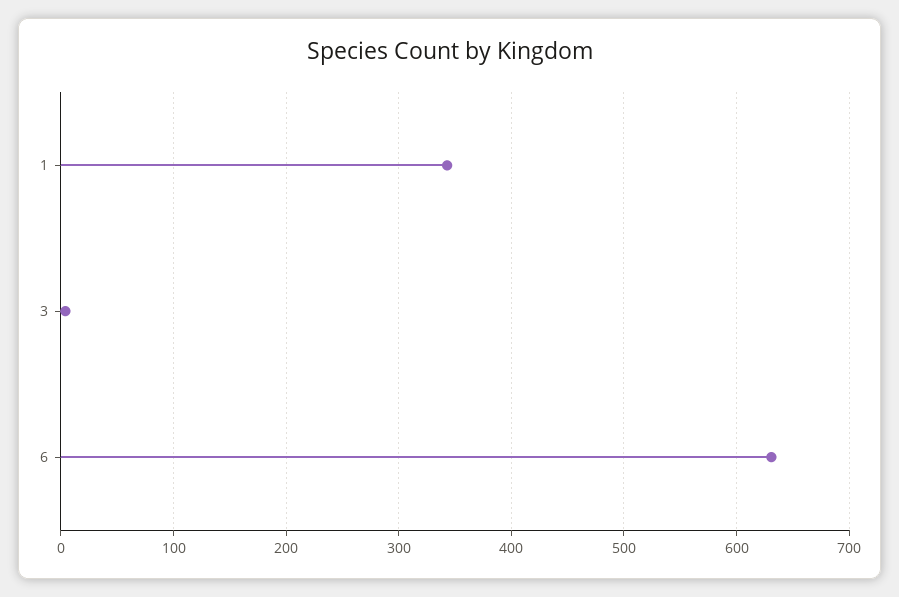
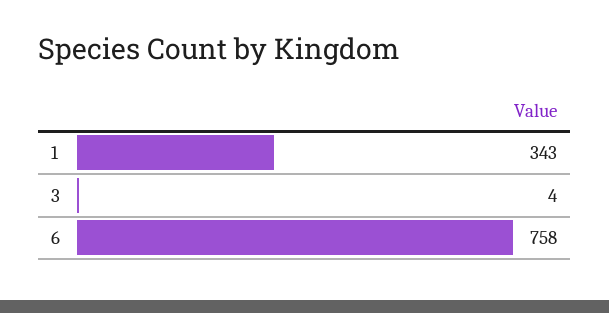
  {
    "1": 343,
    "3": 4,
-   "6": 630
+   "6": 758
  }

